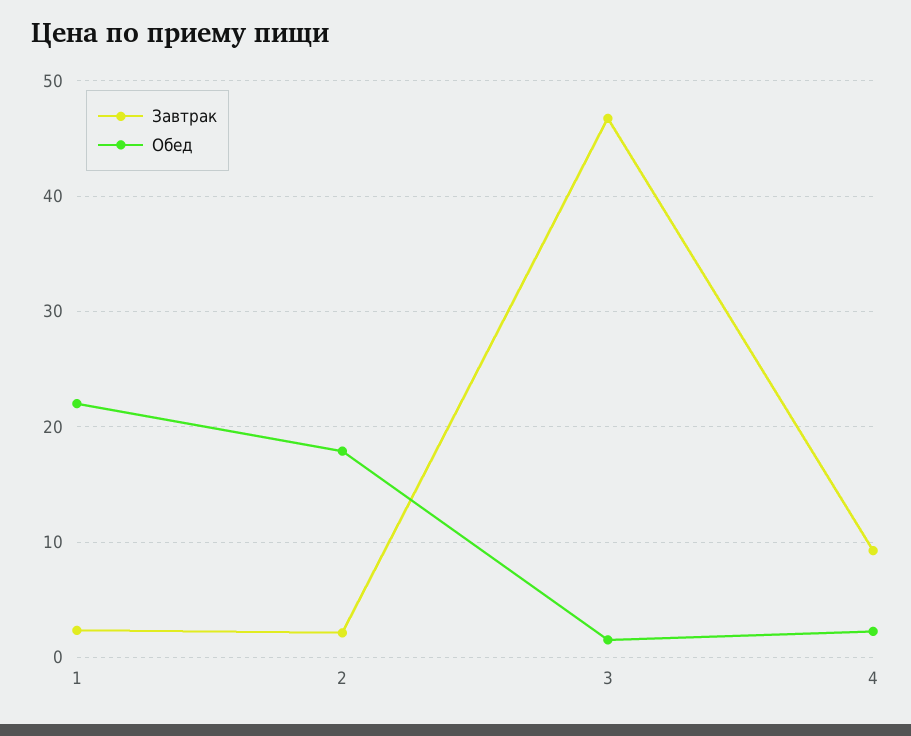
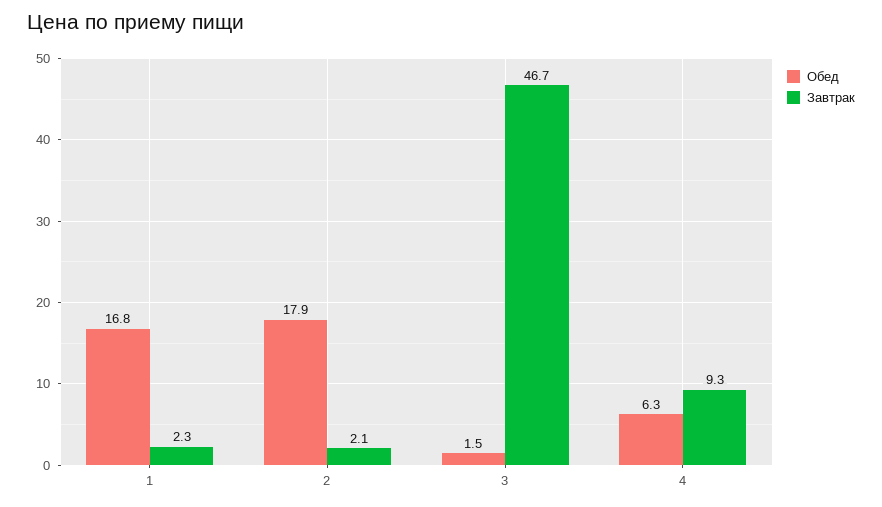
  {
    "Завтрак": {
      "1": 2.3,
      "2": 2.1,
      "3": 46.7,
      "4": 9.3
    },
    "Обед": {
-     "1": 22,
+     "1": 16.8,
      "2": 17.9,
      "3": 1.5,
-     "4": 2
+     "4": 6.3
    }
  }

